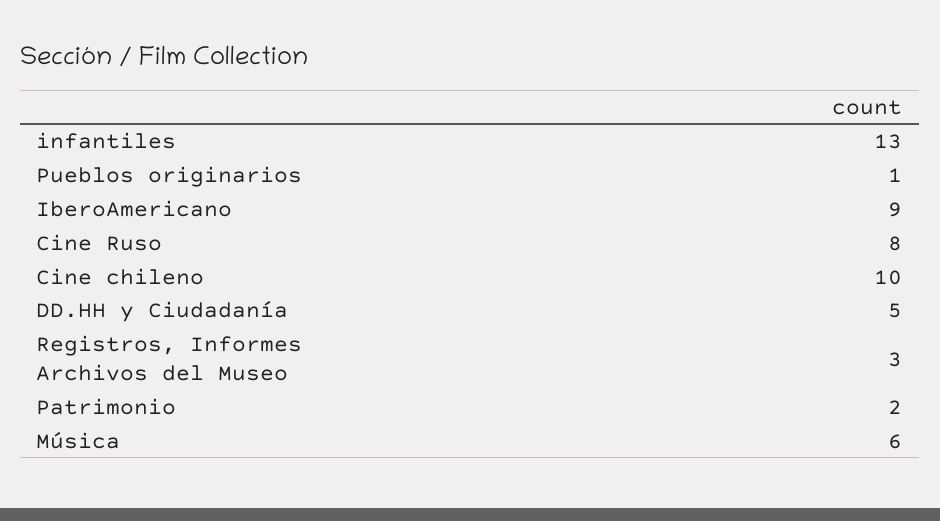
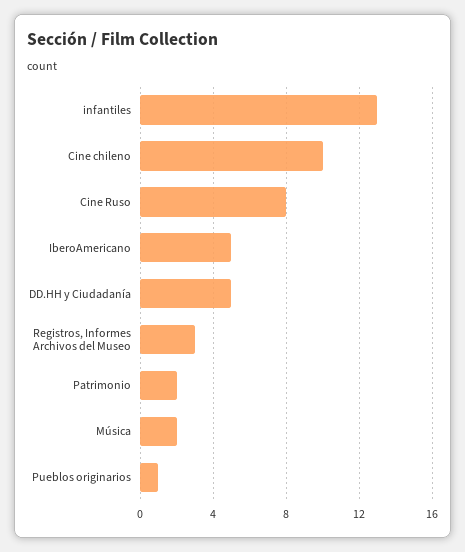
  {
    "infantiles": 13,
    "Pueblos originarios": 1,
-   "IberoAmericano": 9,
+   "IberoAmericano": 5,
    "Cine Ruso": 8,
    "Cine chileno": 10,
    "DD.HH y Ciudadanía": 5,
    "Registros, Informes Archivos del Museo": 3,
    "Patrimonio": 2,
-   "Música": 6
+   "Música": 2
  }

